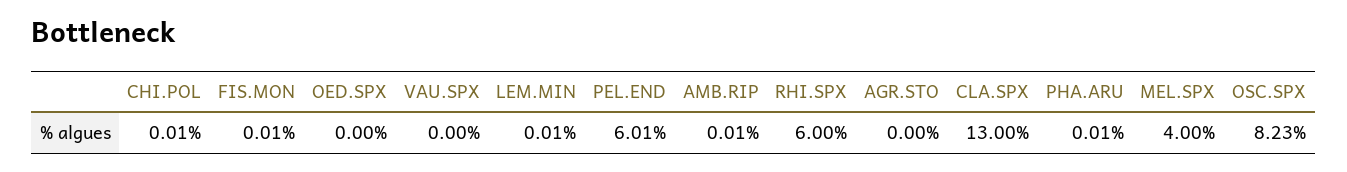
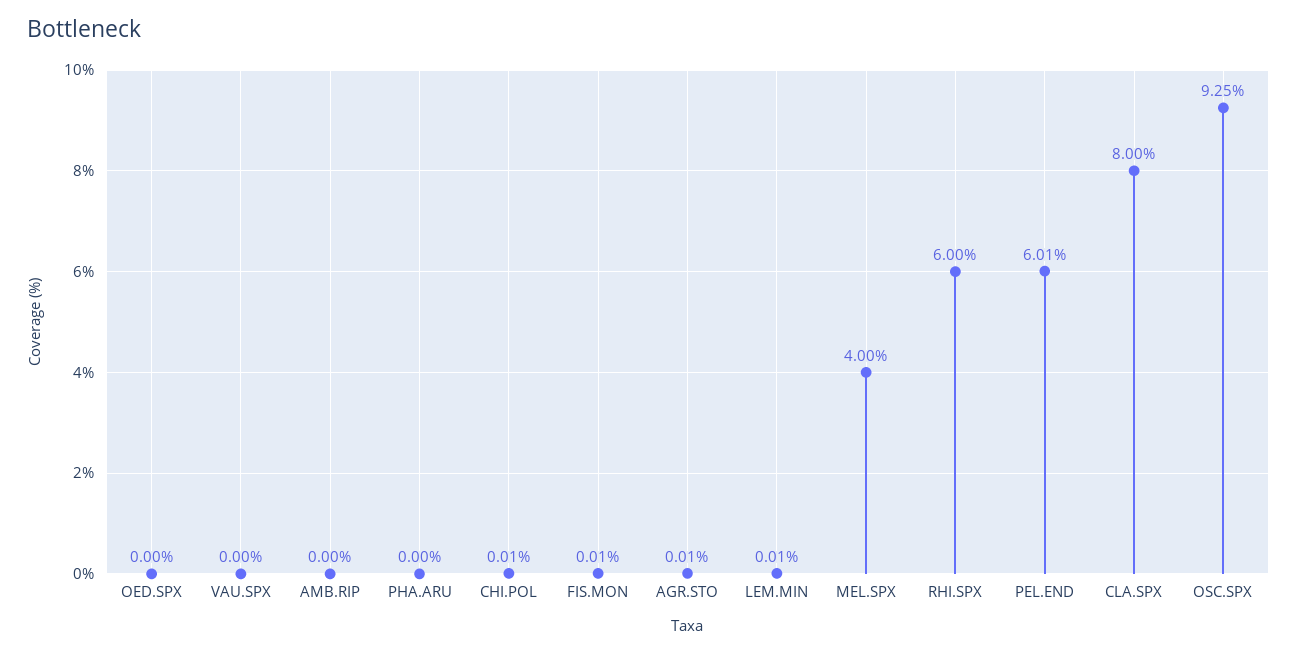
  {
    "CHI.POL": 0.01,
    "FIS.MON": 0.01,
    "OED.SPX": 0,
    "VAU.SPX": 0,
    "LEM.MIN": 0.01,
    "PEL.END": 6.01,
-   "AMB.RIP": 0.01,
+   "AMB.RIP": 0,
    "RHI.SPX": 6,
-   "AGR.STO": 0,
+   "AGR.STO": 0.01,
-   "CLA.SPX": 13,
+   "CLA.SPX": 8,
-   "PHA.ARU": 0.01,
+   "PHA.ARU": 0,
    "MEL.SPX": 4,
-   "OSC.SPX": 8.23
+   "OSC.SPX": 9.25
  }

